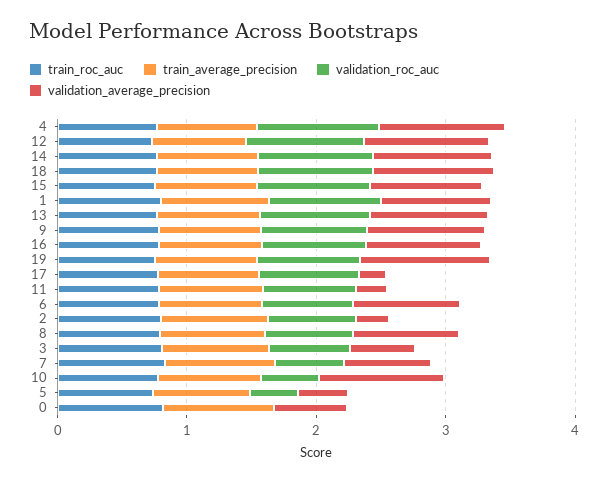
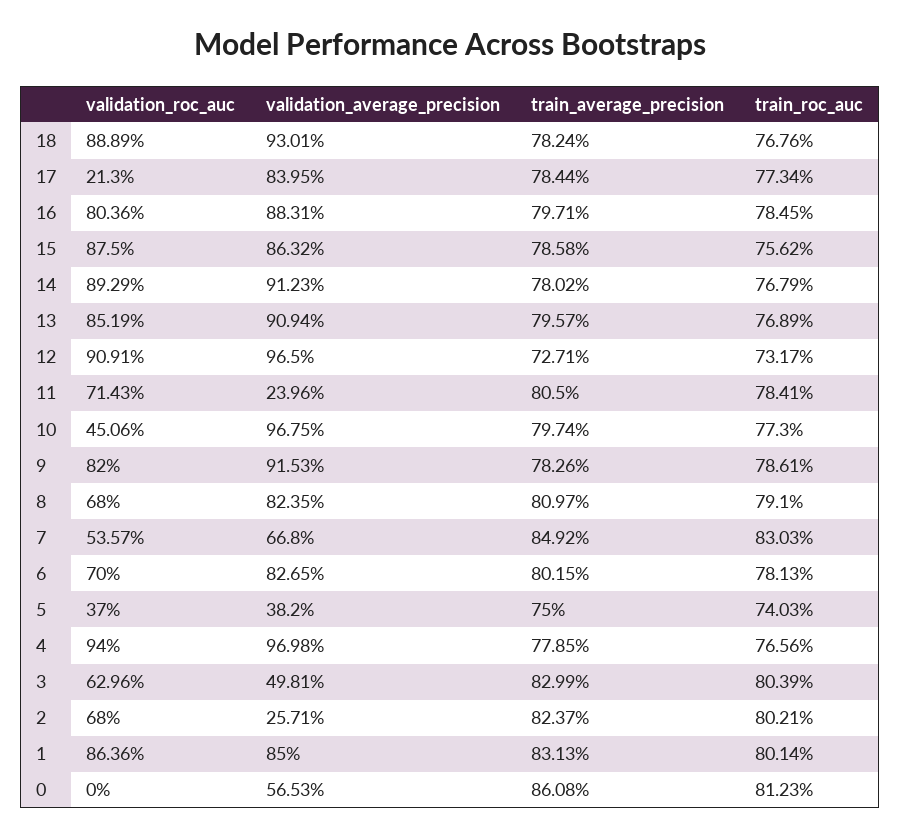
  {
    "train_roc_auc": {
      "4": 0.7656,
      "12": 0.7317,
      "14": 0.7679,
      "18": 0.7676,
      "15": 0.7562,
      "1": 0.8014,
      "13": 0.7689,
      "9": 0.7861,
      "16": 0.7845,
-     "19": 0.8,
      "17": 0.7734,
      "11": 0.7841,
      "6": 0.7813,
      "2": 0.8021,
      "8": 0.791,
      "3": 0.8039,
      "7": 0.8303,
      "10": 0.773,
      "5": 0.7403,
      "0": 0.8123
    },
    "train_average_precision": {
      "4": 0.7785,
      "12": 0.7271,
      "14": 0.7802,
      "18": 0.7824,
      "15": 0.7858,
      "1": 0.8313,
      "13": 0.7957,
      "9": 0.7826,
      "16": 0.7971,
-     "19": 0.8,
      "17": 0.7844,
      "11": 0.805,
      "6": 0.8015,
      "2": 0.8237,
      "8": 0.8097,
      "3": 0.8299,
      "7": 0.8492,
      "10": 0.7974,
      "5": 0.75,
      "0": 0.8608
    },
    "validation_roc_auc": {
      "4": 0.94,
      "12": 0.9091,
      "14": 0.8929,
      "18": 0.8889,
      "15": 0.875,
      "1": 0.8636,
      "13": 0.8519,
      "9": 0.82,
      "16": 0.8036,
-     "19": 0.8,
-     "17": 0.8,
+     "17": 0.213,
      "11": 0.7143,
      "6": 0.7,
      "2": 0.68,
      "8": 0.68,
      "3": 0.6296,
      "7": 0.5357,
      "10": 0.4506,
      "5": 0.37,
      "0": 0
    },
    "validation_average_precision": {
      "4": 0.9698,
      "12": 0.965,
      "14": 0.9123,
      "18": 0.9301,
      "15": 0.8632,
      "1": 0.85,
      "13": 0.9094,
      "9": 0.9153,
      "16": 0.8831,
-     "19": 1,
-     "17": 0.2,
+     "17": 0.8395,
      "11": 0.2396,
      "6": 0.8265,
      "2": 0.2571,
      "8": 0.8235,
      "3": 0.4981,
      "7": 0.668,
      "10": 0.9675,
      "5": 0.382,
      "0": 0.5653
    }
  }

